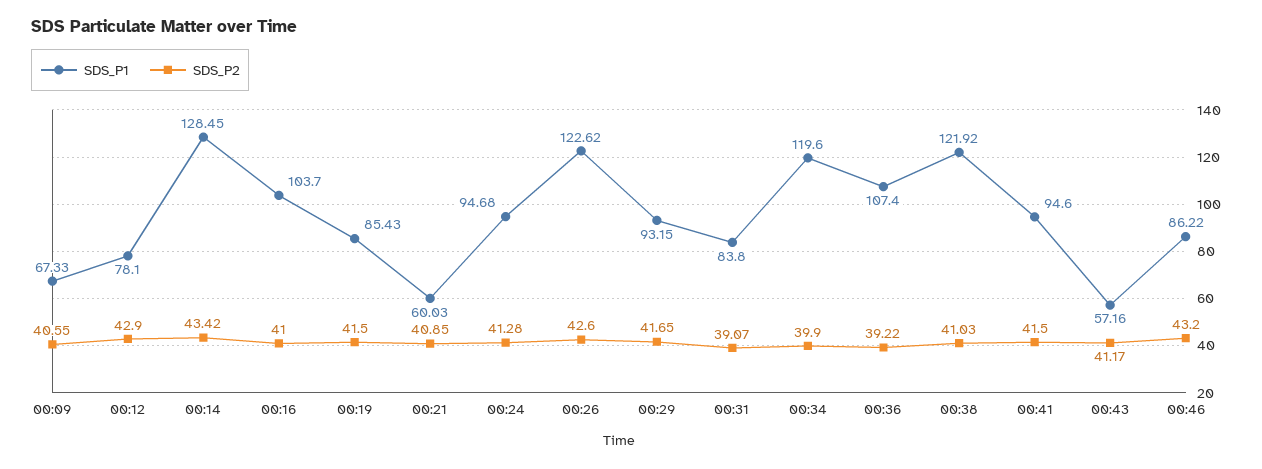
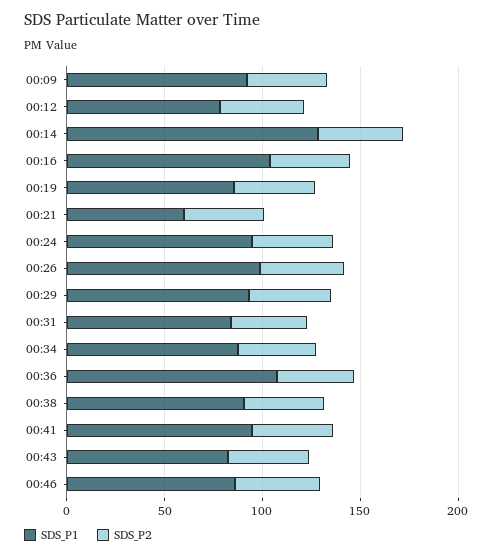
  {
    "SDS_P1": {
-     "00:09": 67.33,
+     "00:09": 90,
      "00:12": 78.1,
      "00:14": 128.45,
      "00:16": 103.7,
      "00:19": 85.43,
      "00:21": 60.03,
      "00:24": 94.68,
-     "00:26": 122.62,
+     "00:26": 100,
      "00:29": 93.15,
      "00:31": 83.8,
-     "00:34": 119.6,
+     "00:34": 90,
      "00:36": 107.4,
-     "00:38": 121.92,
+     "00:38": 90,
      "00:41": 94.6,
-     "00:43": 57.16,
+     "00:43": 80,
      "00:46": 86.22
    },
    "SDS_P2": {
      "00:09": 40.55,
      "00:12": 42.9,
      "00:14": 43.42,
      "00:16": 41,
      "00:19": 41.5,
      "00:21": 40.85,
      "00:24": 41.28,
      "00:26": 42.6,
      "00:29": 41.65,
      "00:31": 39.07,
      "00:34": 39.9,
      "00:36": 39.22,
      "00:38": 41.03,
      "00:41": 41.5,
      "00:43": 41.17,
      "00:46": 43.2
    }
  }

